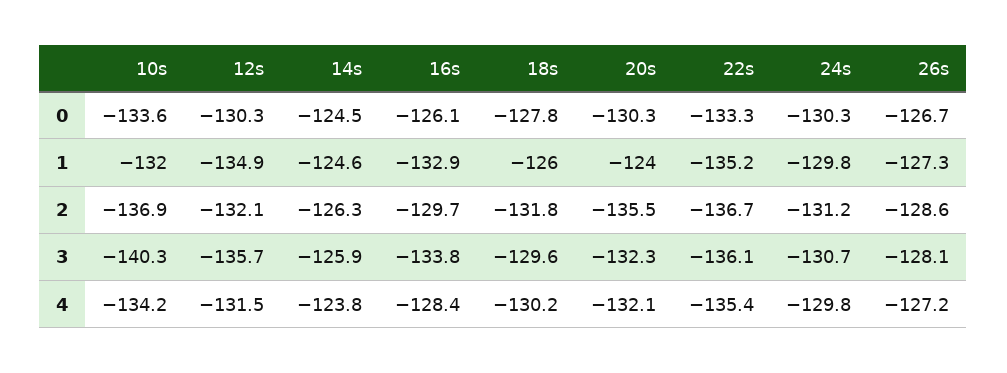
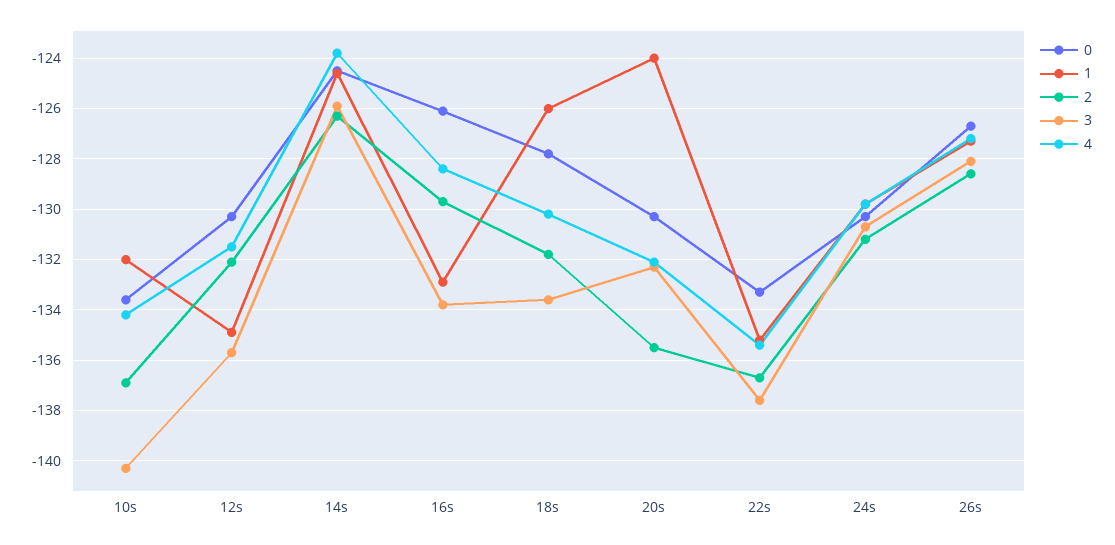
  {
    "0": {
      "10s": -133.6,
      "12s": -130.3,
      "14s": -124.5,
      "16s": -126.1,
      "18s": -127.8,
      "20s": -130.3,
      "22s": -133.3,
      "24s": -130.3,
      "26s": -126.7
    },
    "1": {
      "10s": -132,
      "12s": -134.9,
      "14s": -124.6,
      "16s": -132.9,
      "18s": -126,
      "20s": -124,
      "22s": -135.2,
      "24s": -129.8,
      "26s": -127.3
    },
    "2": {
      "10s": -136.9,
      "12s": -132.1,
      "14s": -126.3,
      "16s": -129.7,
      "18s": -131.8,
      "20s": -135.5,
      "22s": -136.7,
      "24s": -131.2,
      "26s": -128.6
    },
    "3": {
      "10s": -140.3,
      "12s": -135.7,
      "14s": -125.9,
      "16s": -133.8,
-     "18s": -129.6,
+     "18s": -133.5,
      "20s": -132.3,
-     "22s": -136.1,
+     "22s": -137.5,
      "24s": -130.7,
      "26s": -128.1
    },
    "4": {
      "10s": -134.2,
      "12s": -131.5,
      "14s": -123.8,
      "16s": -128.4,
      "18s": -130.2,
      "20s": -132.1,
      "22s": -135.4,
      "24s": -129.8,
      "26s": -127.2
    }
  }

